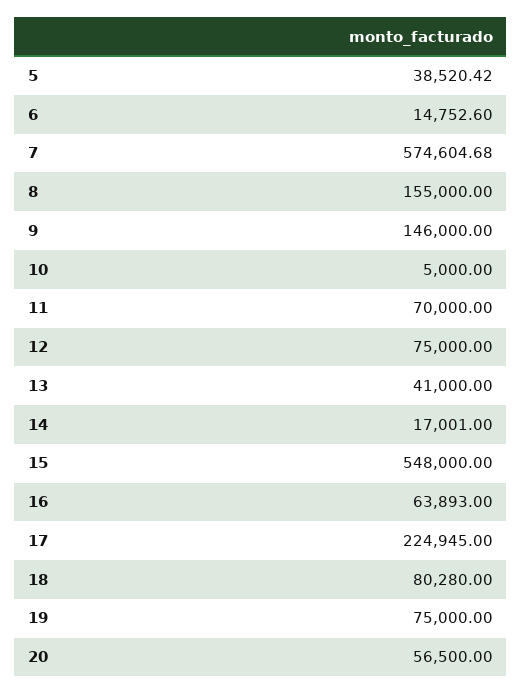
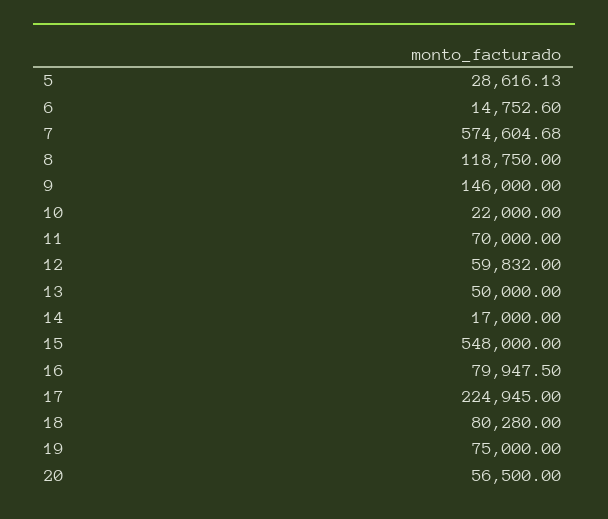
  {
-   "5": 38520.42,
+   "5": 28616.13,
    "6": 14752.6,
    "7": 574604.68,
-   "8": 155000,
+   "8": 118750,
    "9": 146000,
-   "10": 5000,
+   "10": 22000,
    "11": 70000,
-   "12": 75000,
+   "12": 59832,
-   "13": 41000,
+   "13": 50000,
-   "14": 17001,
+   "14": 17000,
    "15": 548000,
-   "16": 63893,
+   "16": 79947.5,
    "17": 224945,
    "18": 80280,
    "19": 75000,
    "20": 56500
  }

